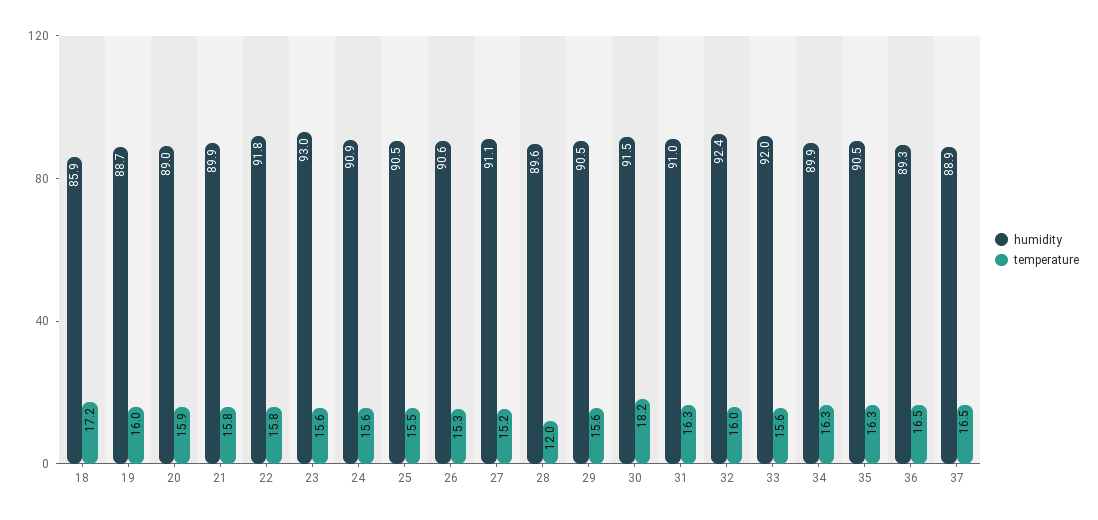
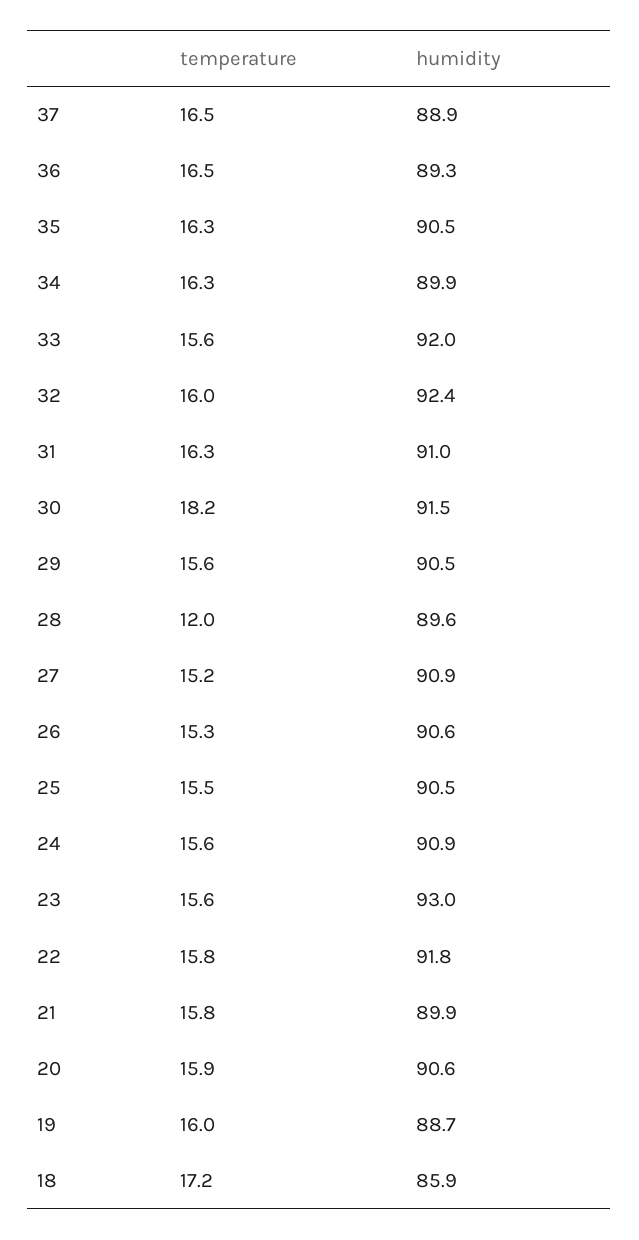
  {
    "humidity": {
      "18": 85.9,
      "19": 88.7,
-     "20": 89,
+     "20": 90.6,
      "21": 89.9,
      "22": 91.8,
      "23": 93,
      "24": 90.9,
      "25": 90.5,
      "26": 90.6,
-     "27": 91.1,
+     "27": 90.9,
      "28": 89.6,
      "29": 90.5,
      "30": 91.5,
      "31": 91,
      "32": 92.4,
      "33": 92,
      "34": 89.9,
      "35": 90.5,
      "36": 89.3,
      "37": 88.9
    },
    "temperature": {
      "18": 17.2,
      "19": 16,
      "20": 15.9,
      "21": 15.8,
      "22": 15.8,
      "23": 15.6,
      "24": 15.6,
      "25": 15.5,
      "26": 15.3,
      "27": 15.2,
      "28": 12,
      "29": 15.6,
      "30": 18.2,
      "31": 16.3,
      "32": 16,
      "33": 15.6,
      "34": 16.3,
      "35": 16.3,
      "36": 16.5,
      "37": 16.5
    }
  }

